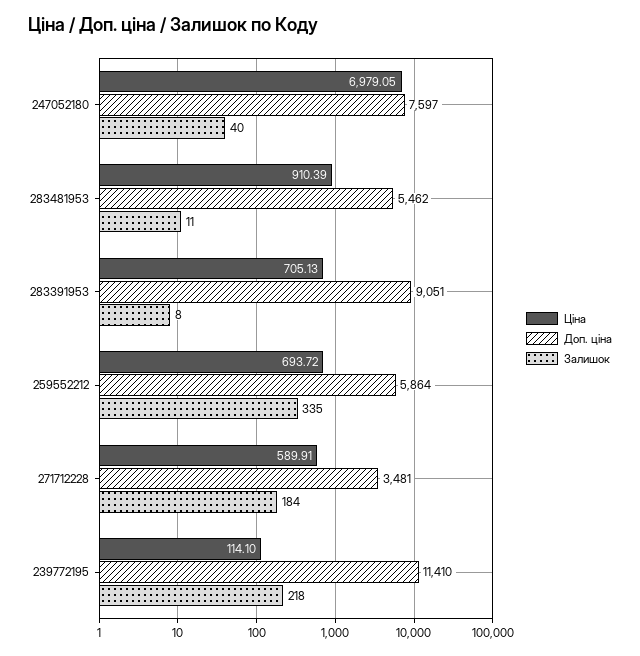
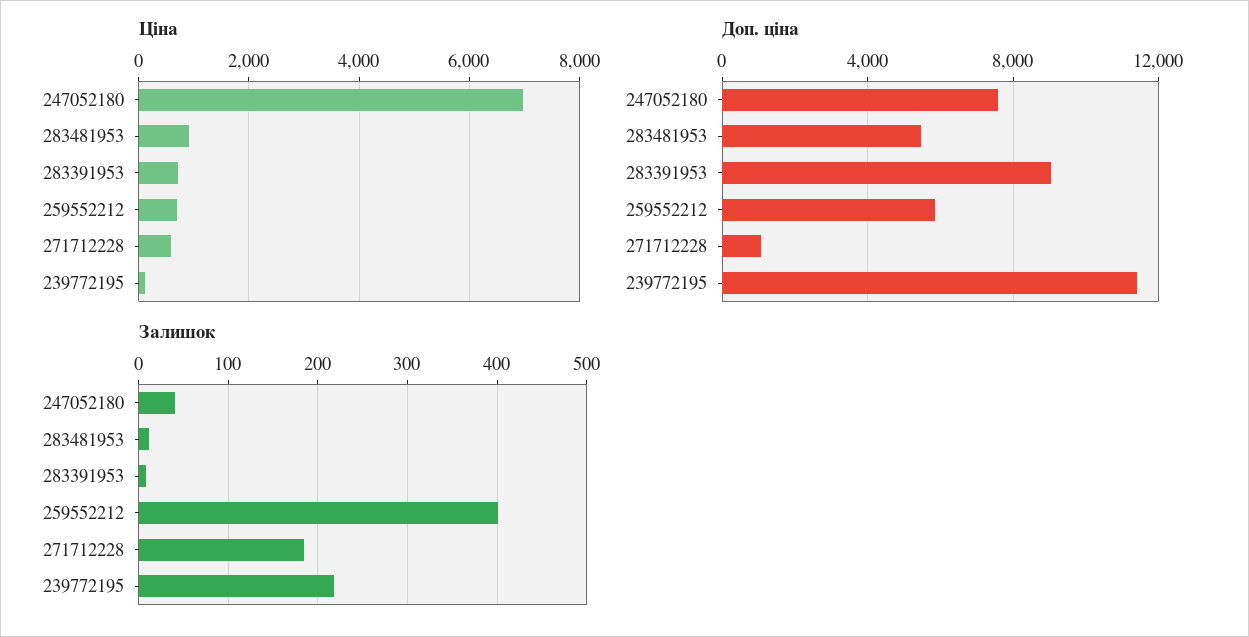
  {
    "Ціна": {
      "247052180": 6979.05,
      "283481953": 910.39,
      "283391953": 705.13,
      "259552212": 693.72,
      "271712228": 589.91,
      "239772195": 114.1
    },
    "Доп. ціна": {
      "247052180": 7597,
      "283481953": 5462,
      "283391953": 9051,
      "259552212": 5864,
-     "271712228": 3481,
+     "271712228": 1000,
      "239772195": 11410
    },
    "Залишок": {
      "247052180": 40,
      "283481953": 11,
      "283391953": 8,
-     "259552212": 335,
+     "259552212": 400,
      "271712228": 184,
      "239772195": 218
    }
  }

